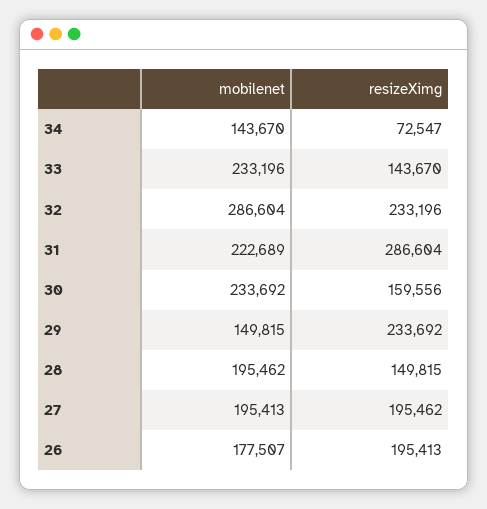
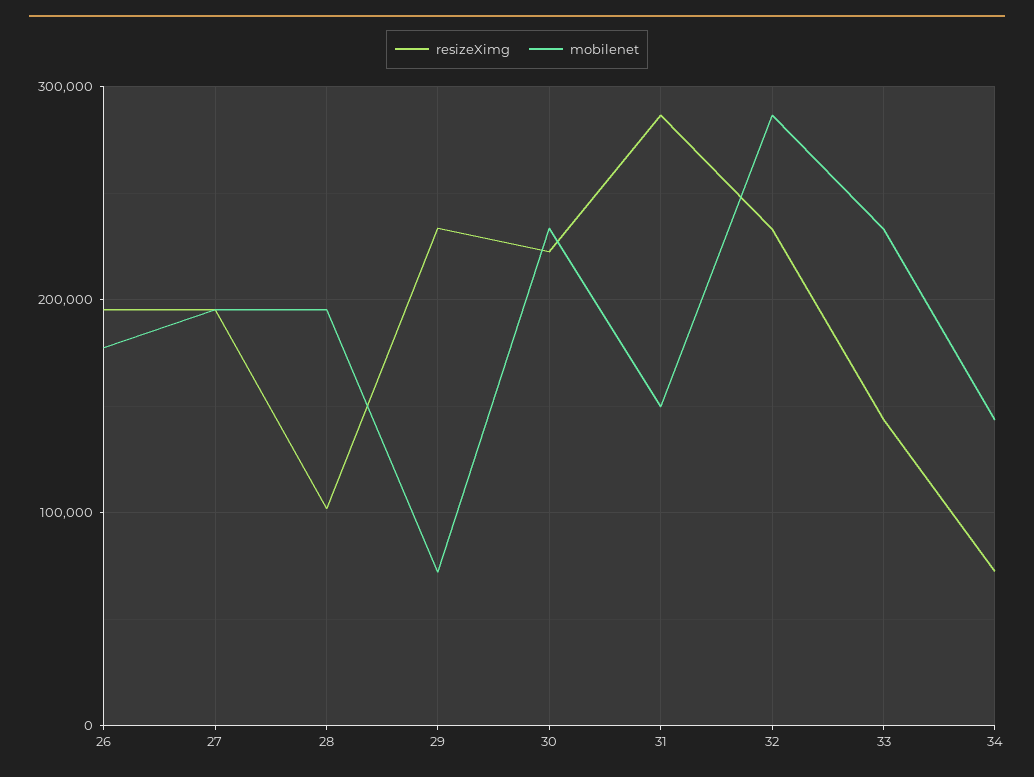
  {
    "mobilenet": {
      "34": 143670,
      "33": 233196,
      "32": 286604,
-     "31": 222689,
+     "31": 150000,
      "30": 233692,
-     "29": 149815,
+     "29": 70000,
      "28": 195462,
      "27": 195413,
      "26": 177507
    },
    "resizeXimg": {
      "34": 72547,
      "33": 143670,
      "32": 233196,
      "31": 286604,
-     "30": 159556,
+     "30": 220000,
      "29": 233692,
-     "28": 149815,
+     "28": 100000,
      "27": 195462,
      "26": 195413
    }
  }

